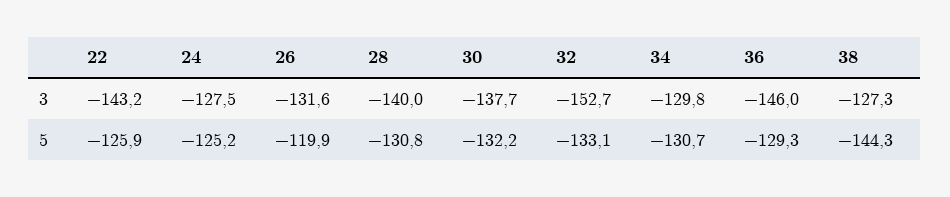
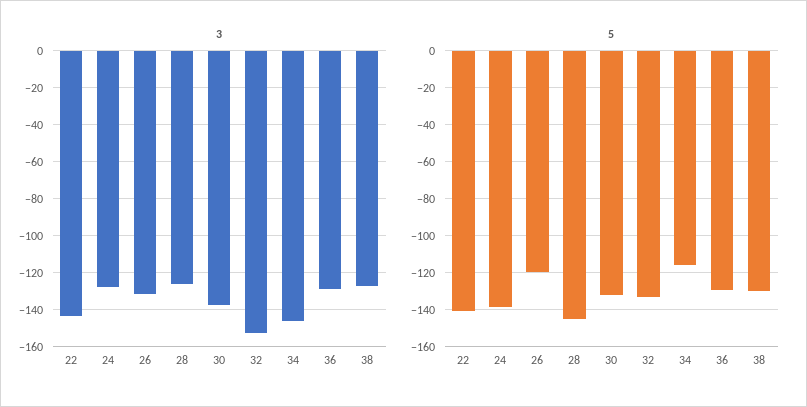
  {
    "3": {
      "22": -143.2,
      "24": -127.5,
      "26": -131.6,
-     "28": -140,
+     "28": -125,
      "30": -137.7,
      "32": -152.7,
-     "34": -129.8,
+     "34": -145,
-     "36": -146,
+     "36": -130,
      "38": -127.3
    },
    "5": {
-     "22": -125.9,
+     "22": -140,
-     "24": -125.2,
+     "24": -140,
      "26": -119.9,
-     "28": -130.8,
+     "28": -145,
      "30": -132.2,
      "32": -133.1,
-     "34": -130.7,
+     "34": -115,
      "36": -129.3,
-     "38": -144.3
+     "38": -130
    }
  }

